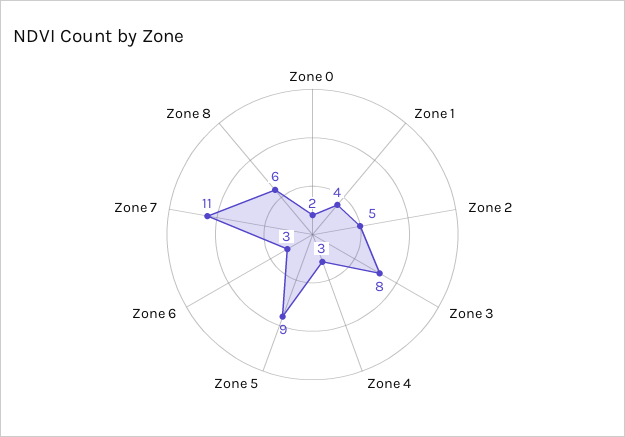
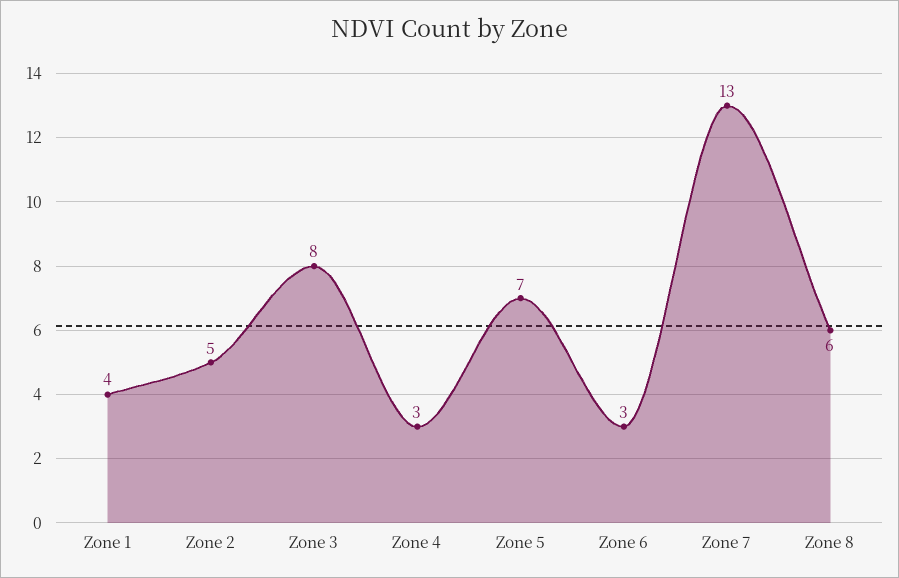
  {
-   "Zone 0": 2,
    "Zone 1": 4,
    "Zone 2": 5,
    "Zone 3": 8,
    "Zone 4": 3,
-   "Zone 5": 9,
+   "Zone 5": 7,
    "Zone 6": 3,
-   "Zone 7": 11,
+   "Zone 7": 13,
    "Zone 8": 6
  }

